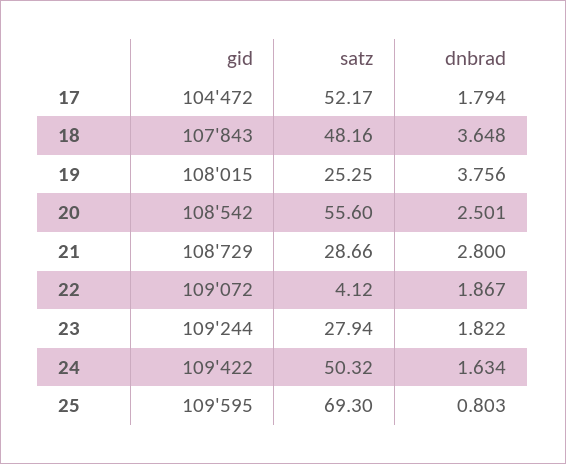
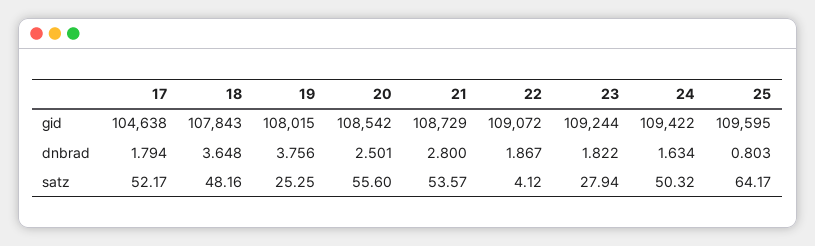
  {
    "gid": {
-     "17": 104472,
+     "17": 104638,
      "18": 107843,
      "19": 108015,
      "20": 108542,
      "21": 108729,
      "22": 109072,
      "23": 109244,
      "24": 109422,
      "25": 109595
    },
    "satz": {
      "17": 52.17,
      "18": 48.16,
      "19": 25.25,
      "20": 55.6,
-     "21": 28.66,
+     "21": 53.57,
      "22": 4.12,
      "23": 27.94,
      "24": 50.32,
-     "25": 69.3
+     "25": 64.17
    },
    "dnbrad": {
      "17": 1.794,
      "18": 3.648,
      "19": 3.756,
      "20": 2.501,
      "21": 2.8,
      "22": 1.867,
      "23": 1.822,
      "24": 1.634,
      "25": 0.803
    }
  }

